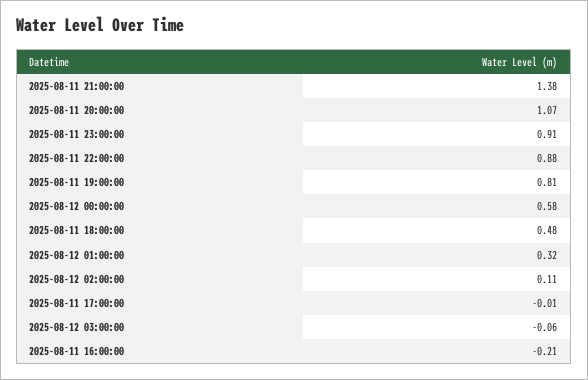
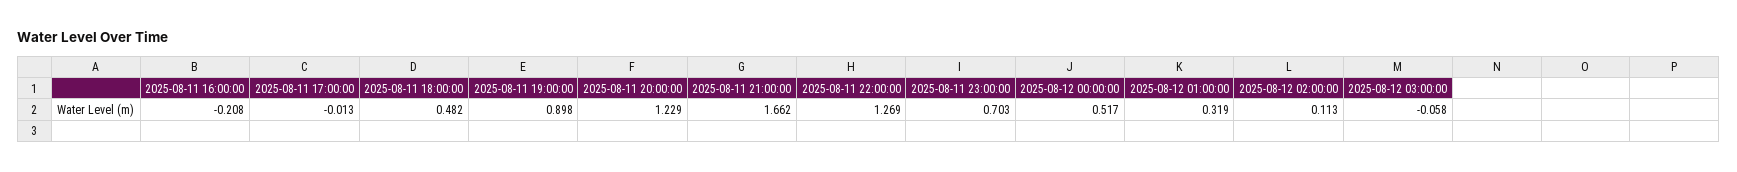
  {
-   "2025-08-11 21:00:00": 1.38,
+   "2025-08-11 21:00:00": 1.662,
-   "2025-08-11 20:00:00": 1.07,
+   "2025-08-11 20:00:00": 1.229,
-   "2025-08-11 23:00:00": 0.91,
+   "2025-08-11 23:00:00": 0.703,
-   "2025-08-11 22:00:00": 0.88,
+   "2025-08-11 22:00:00": 1.269,
-   "2025-08-11 19:00:00": 0.81,
+   "2025-08-11 19:00:00": 0.898,
-   "2025-08-12 00:00:00": 0.58,
+   "2025-08-12 00:00:00": 0.517,
    "2025-08-11 18:00:00": 0.482,
    "2025-08-12 01:00:00": 0.319,
    "2025-08-12 02:00:00": 0.113,
    "2025-08-11 17:00:00": -0.013,
    "2025-08-12 03:00:00": -0.058,
    "2025-08-11 16:00:00": -0.208
  }

